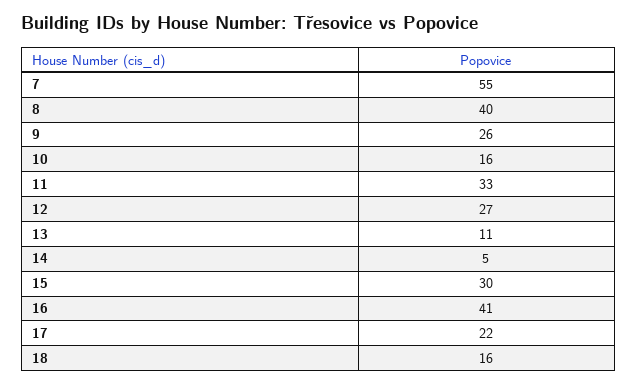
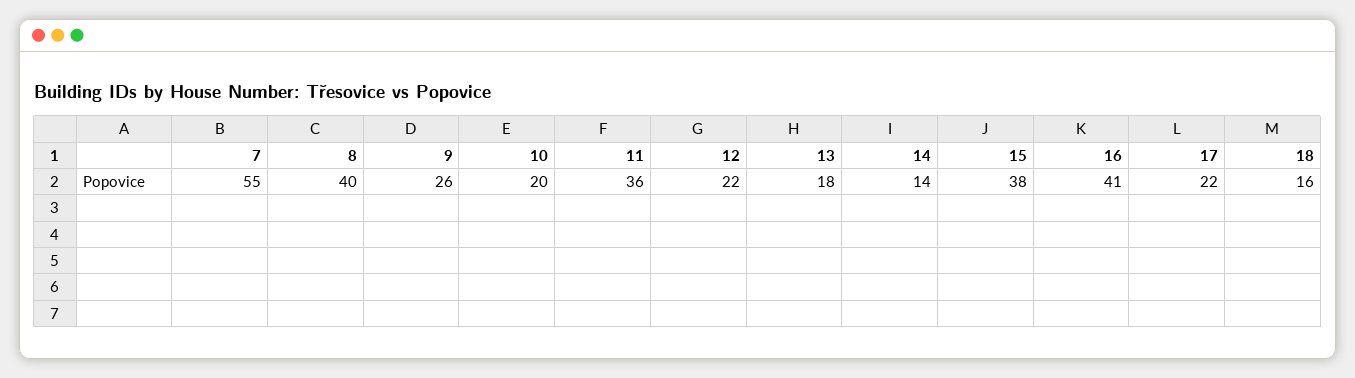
  {
    "7": 55,
    "8": 40,
    "9": 26,
-   "10": 16,
+   "10": 20,
-   "11": 33,
+   "11": 36,
-   "12": 27,
+   "12": 22,
-   "13": 11,
+   "13": 18,
-   "14": 5,
+   "14": 14,
-   "15": 30,
+   "15": 38,
    "16": 41,
    "17": 22,
    "18": 16
  }

